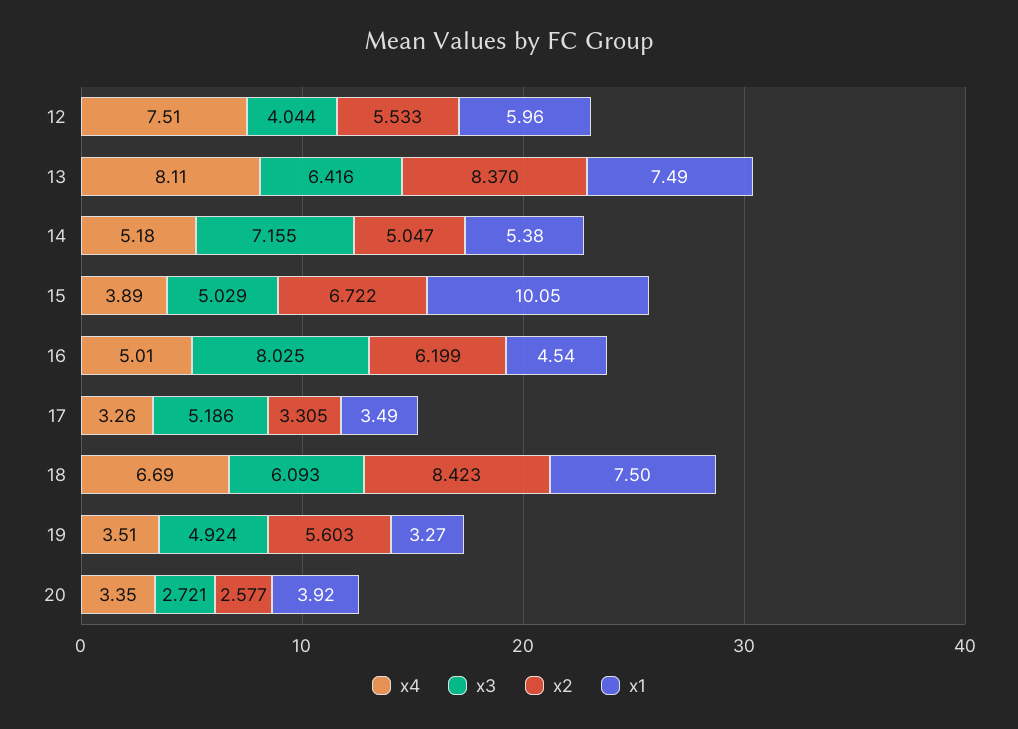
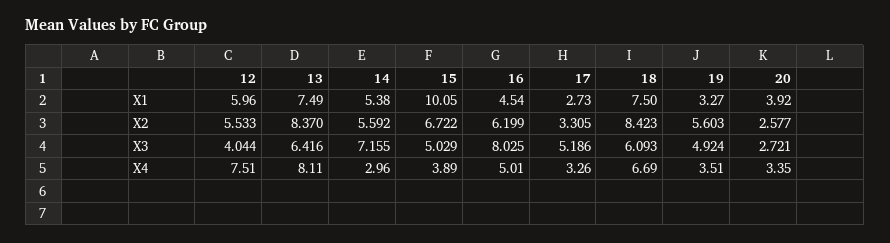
  {
    "x4": {
      "12": 7.51,
      "13": 8.11,
-     "14": 5.18,
+     "14": 2.96,
      "15": 3.89,
      "16": 5.01,
      "17": 3.26,
      "18": 6.69,
      "19": 3.51,
      "20": 3.35
    },
    "x3": {
      "12": 4.044,
      "13": 6.416,
      "14": 7.155,
      "15": 5.029,
      "16": 8.025,
      "17": 5.186,
      "18": 6.093,
      "19": 4.924,
      "20": 2.721
    },
    "x2": {
      "12": 5.533,
      "13": 8.37,
-     "14": 5.047,
+     "14": 5.592,
      "15": 6.722,
      "16": 6.199,
      "17": 3.305,
      "18": 8.423,
      "19": 5.603,
      "20": 2.577
    },
    "x1": {
      "12": 5.96,
      "13": 7.49,
      "14": 5.38,
      "15": 10.05,
      "16": 4.54,
-     "17": 3.49,
+     "17": 2.73,
      "18": 7.5,
      "19": 3.27,
      "20": 3.92
    }
  }

